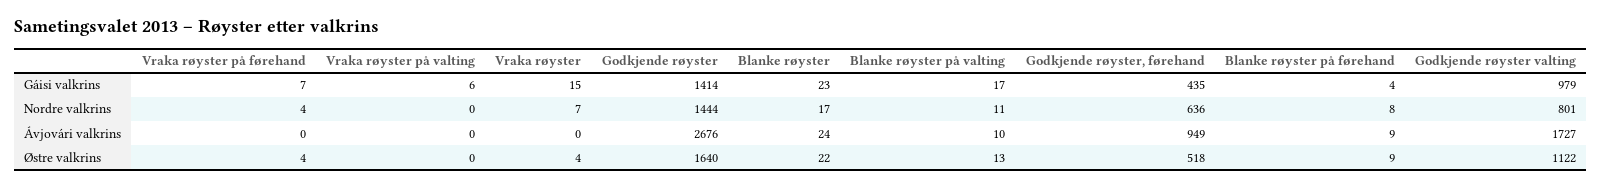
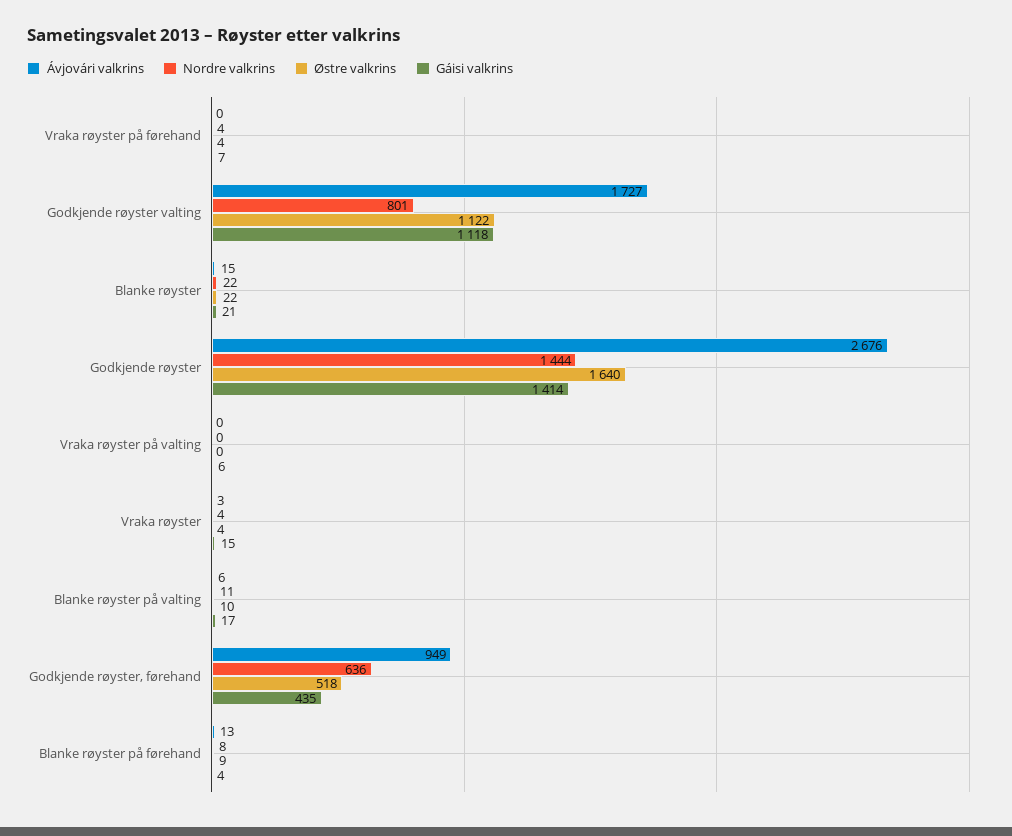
  {
    "Gáisi valkrins": {
      "Vraka røyster på førehand": 7,
      "Vraka røyster på valting": 6,
      "Vraka røyster": 15,
      "Godkjende røyster": 1414,
-     "Blanke røyster": 23,
+     "Blanke røyster": 21,
      "Blanke røyster på valting": 17,
      "Godkjende røyster, førehand": 435,
      "Blanke røyster på førehand": 4,
-     "Godkjende røyster valting": 979
+     "Godkjende røyster valting": 1118
    },
    "Nordre valkrins": {
      "Vraka røyster på førehand": 4,
      "Vraka røyster på valting": 0,
-     "Vraka røyster": 7,
+     "Vraka røyster": 4,
      "Godkjende røyster": 1444,
-     "Blanke røyster": 17,
+     "Blanke røyster": 22,
      "Blanke røyster på valting": 11,
      "Godkjende røyster, førehand": 636,
      "Blanke røyster på førehand": 8,
      "Godkjende røyster valting": 801
    },
    "Ávjovári valkrins": {
      "Vraka røyster på førehand": 0,
      "Vraka røyster på valting": 0,
-     "Vraka røyster": 0,
+     "Vraka røyster": 3,
      "Godkjende røyster": 2676,
-     "Blanke røyster": 24,
+     "Blanke røyster": 15,
-     "Blanke røyster på valting": 10,
+     "Blanke røyster på valting": 6,
      "Godkjende røyster, førehand": 949,
-     "Blanke røyster på førehand": 9,
+     "Blanke røyster på førehand": 13,
      "Godkjende røyster valting": 1727
    },
    "Østre valkrins": {
      "Vraka røyster på førehand": 4,
      "Vraka røyster på valting": 0,
      "Vraka røyster": 4,
      "Godkjende røyster": 1640,
      "Blanke røyster": 22,
-     "Blanke røyster på valting": 13,
+     "Blanke røyster på valting": 10,
      "Godkjende røyster, førehand": 518,
      "Blanke røyster på førehand": 9,
      "Godkjende røyster valting": 1122
    }
  }

